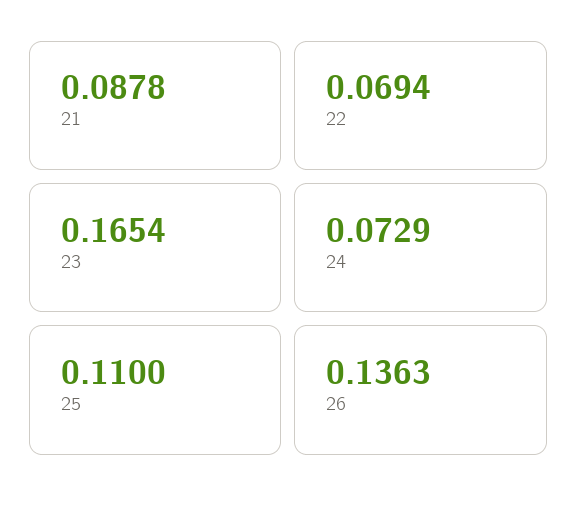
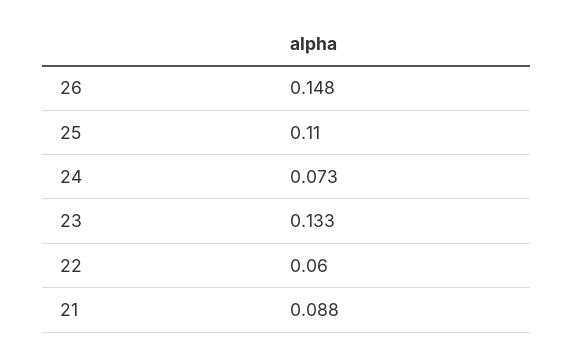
  {
    "21": 0.0878,
-   "22": 0.0694,
+   "22": 0.06,
-   "23": 0.1654,
+   "23": 0.133,
    "24": 0.0729,
    "25": 0.11,
-   "26": 0.1363
+   "26": 0.148
  }

